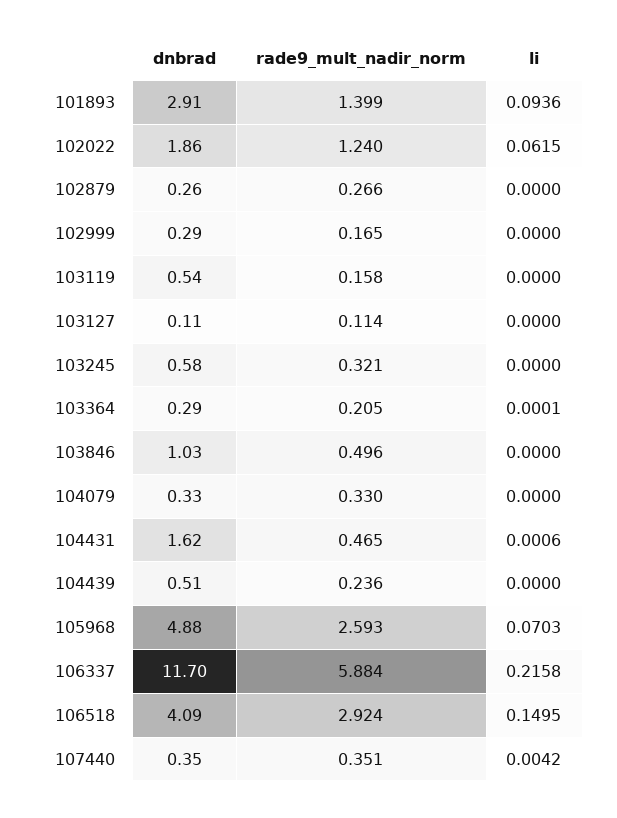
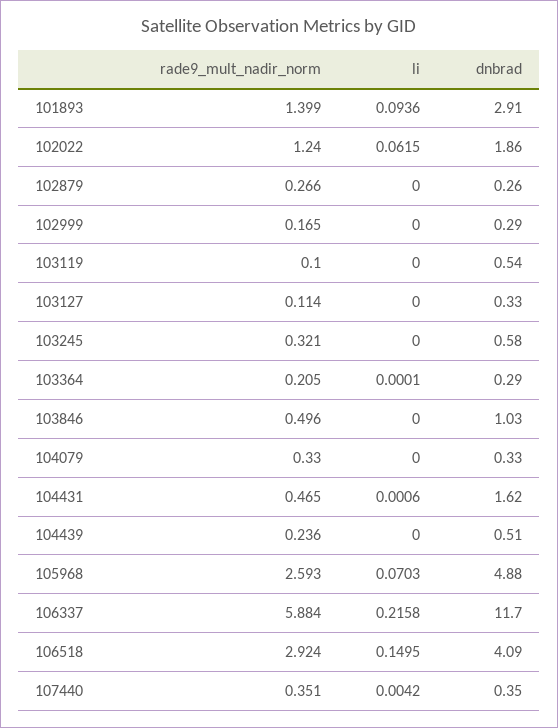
  {
    "dnbrad": {
      "101893": 2.91,
      "102022": 1.86,
      "102879": 0.26,
      "102999": 0.29,
      "103119": 0.54,
-     "103127": 0.11,
+     "103127": 0.33,
      "103245": 0.58,
      "103364": 0.29,
      "103846": 1.03,
      "104079": 0.33,
      "104431": 1.62,
      "104439": 0.51,
      "105968": 4.88,
      "106337": 11.7,
      "106518": 4.09,
      "107440": 0.35
    },
    "rade9_mult_nadir_norm": {
      "101893": 1.399,
      "102022": 1.24,
      "102879": 0.266,
      "102999": 0.165,
-     "103119": 0.158,
+     "103119": 0.1,
      "103127": 0.114,
      "103245": 0.321,
      "103364": 0.205,
      "103846": 0.496,
      "104079": 0.33,
      "104431": 0.465,
      "104439": 0.236,
      "105968": 2.593,
      "106337": 5.884,
      "106518": 2.924,
      "107440": 0.351
    },
    "li": {
      "101893": 0.0936,
      "102022": 0.0615,
      "102879": 0,
      "102999": 0,
      "103119": 0,
      "103127": 0,
      "103245": 0,
      "103364": 0.0001,
      "103846": 0,
      "104079": 0,
      "104431": 0.0006,
      "104439": 0,
      "105968": 0.0703,
      "106337": 0.2158,
      "106518": 0.1495,
      "107440": 0.0042
    }
  }

